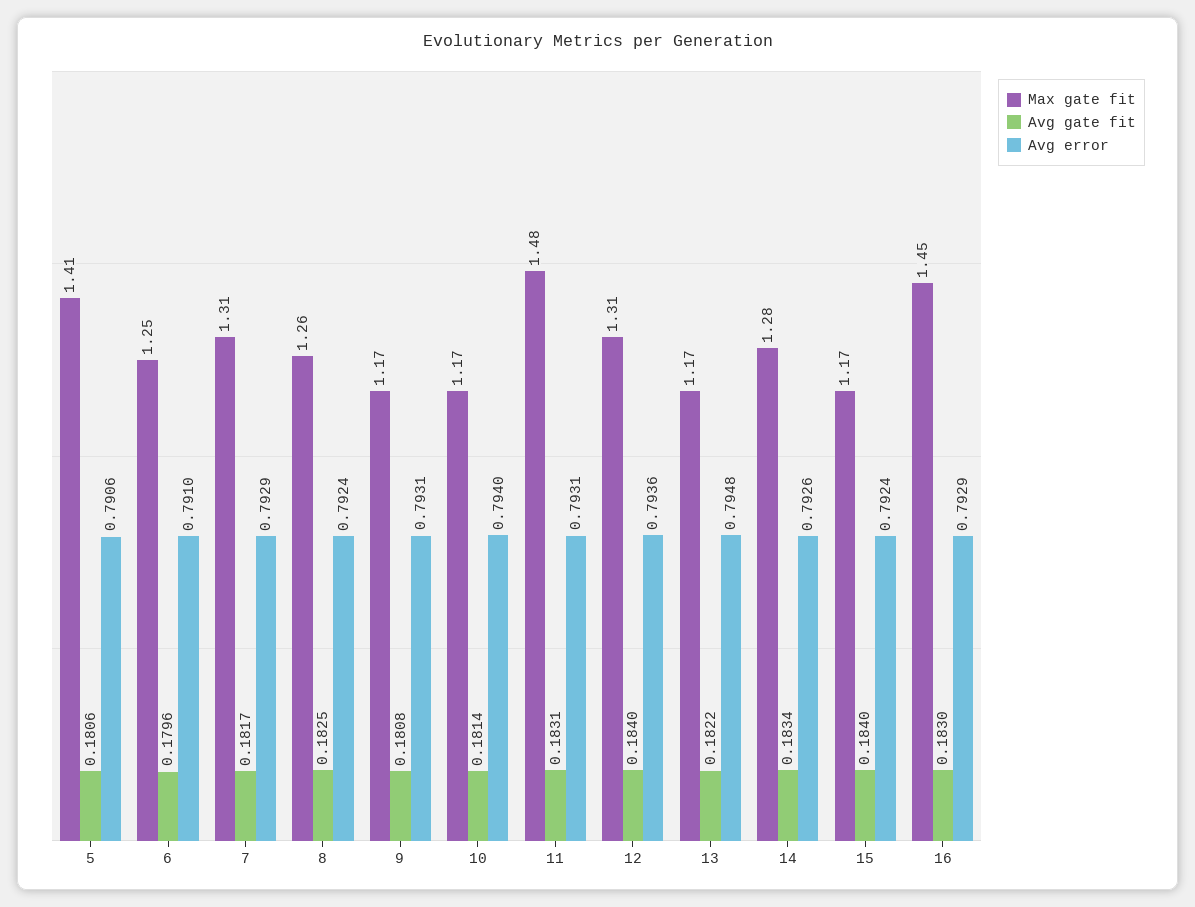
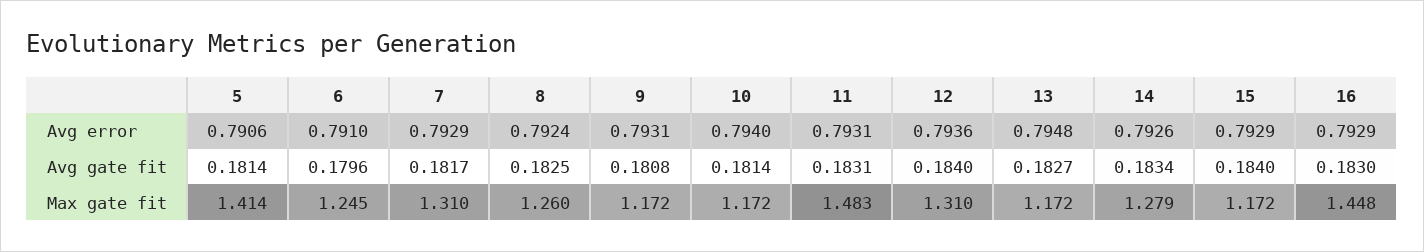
  {
    "Max gate fit": {
      "5": 1.414,
      "6": 1.245,
      "7": 1.31,
      "8": 1.26,
      "9": 1.172,
      "10": 1.172,
      "11": 1.483,
      "12": 1.31,
      "13": 1.172,
      "14": 1.279,
      "15": 1.172,
      "16": 1.448
    },
    "Avg gate fit": {
-     "5": 0.1806,
+     "5": 0.1814,
      "6": 0.1796,
      "7": 0.1817,
      "8": 0.1825,
      "9": 0.1808,
      "10": 0.1814,
      "11": 0.1831,
      "12": 0.184,
-     "13": 0.1822,
+     "13": 0.1827,
      "14": 0.1834,
      "15": 0.184,
      "16": 0.183
    },
    "Avg error": {
      "5": 0.7906,
      "6": 0.791,
      "7": 0.7929,
      "8": 0.7924,
      "9": 0.7931,
      "10": 0.794,
      "11": 0.7931,
      "12": 0.7936,
      "13": 0.7948,
      "14": 0.7926,
-     "15": 0.7924,
+     "15": 0.7929,
      "16": 0.7929
    }
  }

